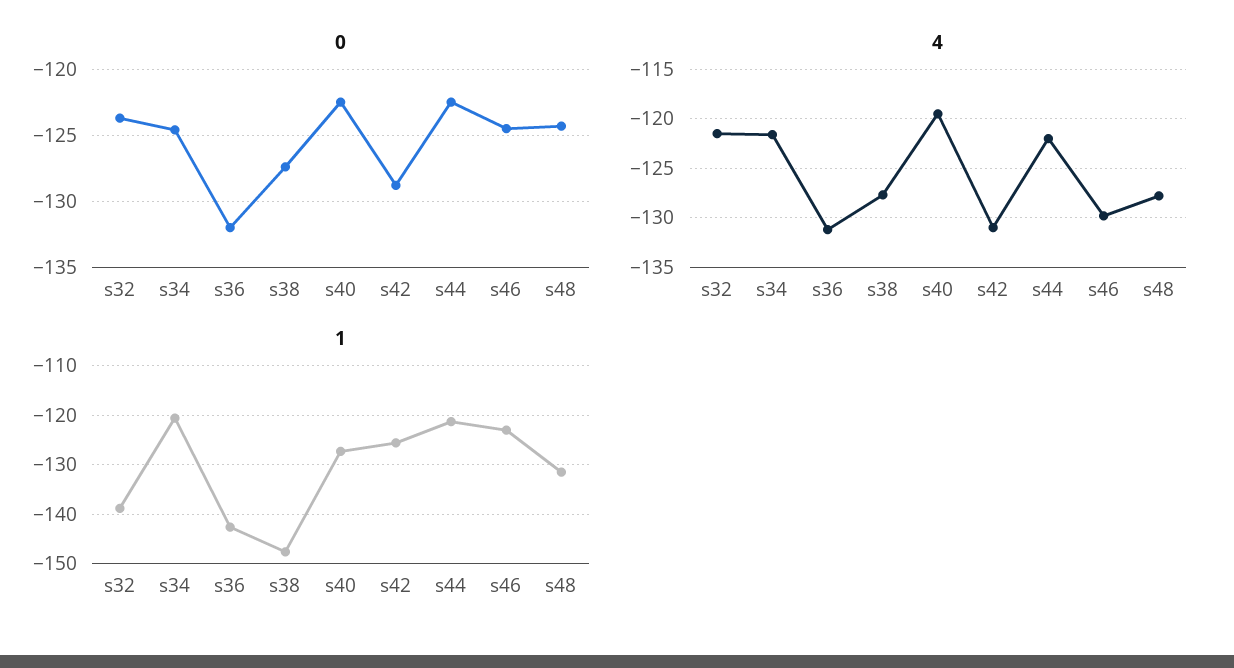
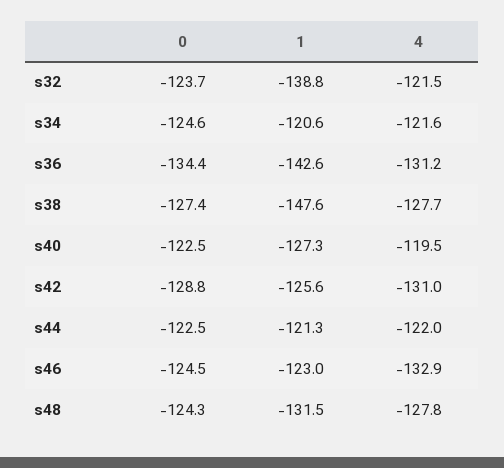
  {
    "0": {
      "s32": -123.7,
      "s34": -124.6,
-     "s36": -132,
+     "s36": -134.4,
      "s38": -127.4,
      "s40": -122.5,
      "s42": -128.8,
      "s44": -122.5,
      "s46": -124.5,
      "s48": -124.3
    },
    "4": {
      "s32": -121.5,
      "s34": -121.6,
      "s36": -131.2,
      "s38": -127.7,
      "s40": -119.5,
      "s42": -131,
      "s44": -122,
-     "s46": -130,
+     "s46": -132.9,
      "s48": -127.8
    },
    "1": {
      "s32": -138.8,
      "s34": -120.6,
      "s36": -142.6,
      "s38": -147.6,
      "s40": -127.3,
      "s42": -125.6,
      "s44": -121.3,
      "s46": -123,
      "s48": -131.5
    }
  }

